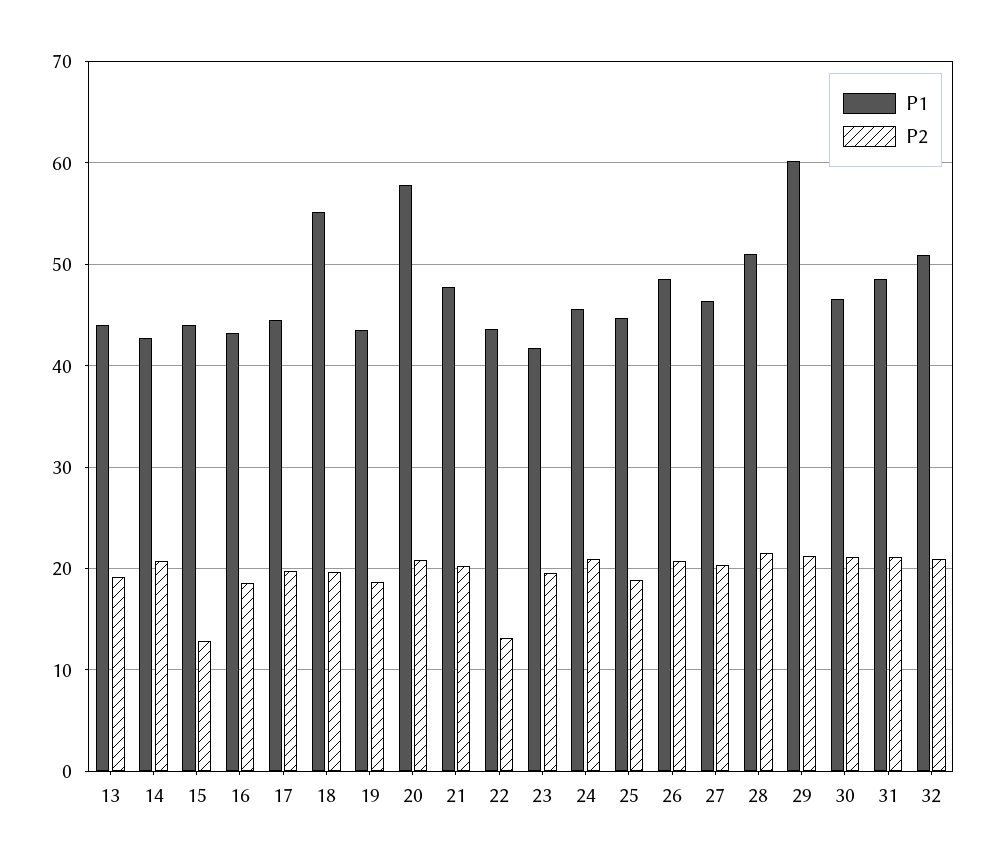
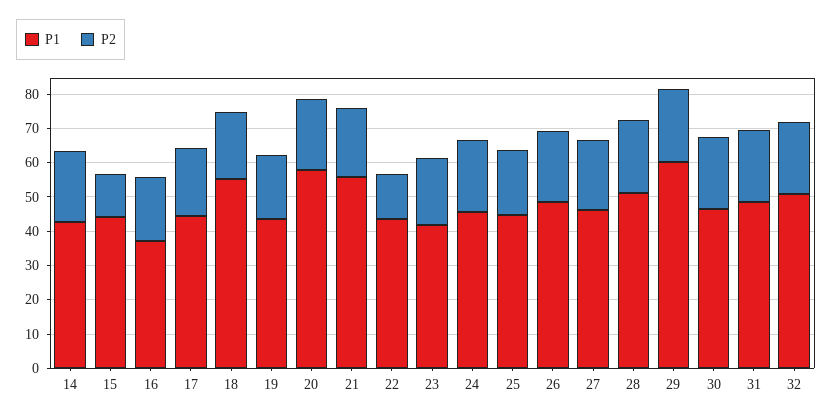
  {
    "P1": {
-     "13": 44,
      "14": 43,
      "15": 44,
-     "16": 43,
+     "16": 37.5,
      "17": 45,
      "18": 55,
      "19": 44,
      "20": 58,
-     "21": 48,
+     "21": 55,
      "22": 44,
      "23": 42,
      "24": 46,
      "25": 45,
      "26": 49,
      "27": 46,
      "28": 51,
      "29": 60,
      "30": 47,
      "31": 49,
      "32": 51
    },
    "P2": {
-     "13": 19,
      "14": 21,
      "15": 13,
      "16": 19,
      "17": 20,
      "18": 20,
      "19": 19,
      "20": 21,
      "21": 20,
      "22": 13,
      "23": 20,
      "24": 21,
      "25": 19,
      "26": 21,
      "27": 20,
      "28": 22,
      "29": 21,
      "30": 21,
      "31": 21,
      "32": 21
    }
  }

